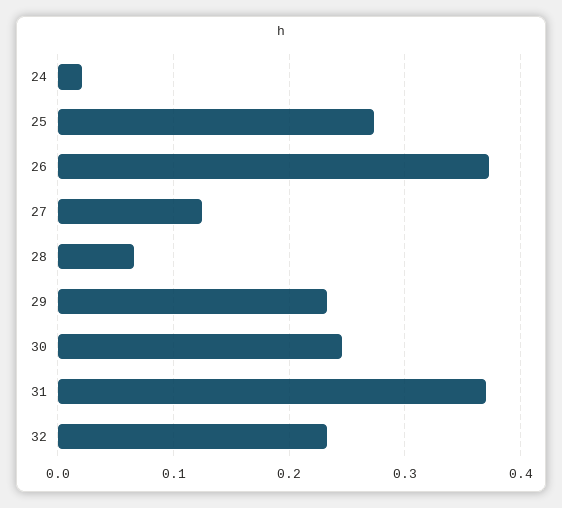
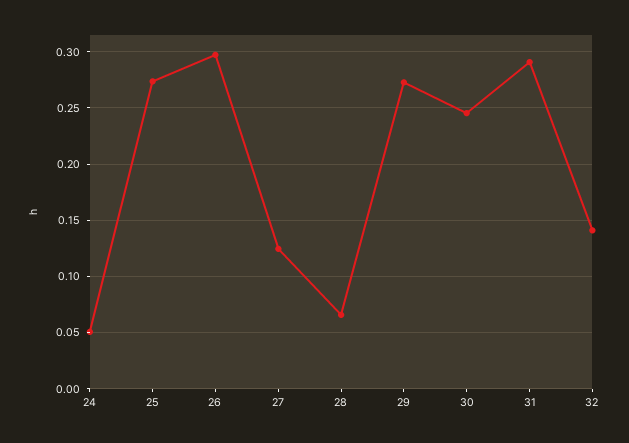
  {
-   "24": 0.02,
+   "24": 0.05,
    "25": 0.27,
-   "26": 0.37,
+   "26": 0.3,
    "27": 0.12,
    "28": 0.07,
-   "29": 0.23,
+   "29": 0.27,
    "30": 0.25,
-   "31": 0.37,
+   "31": 0.29,
-   "32": 0.23
+   "32": 0.14
  }

